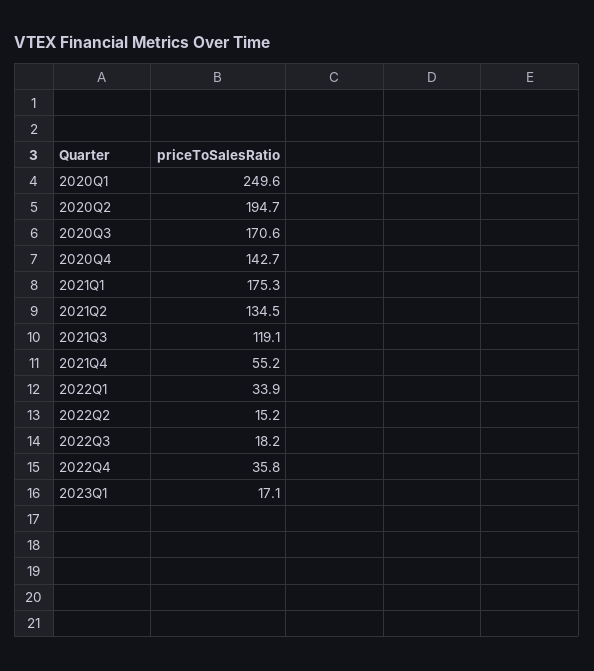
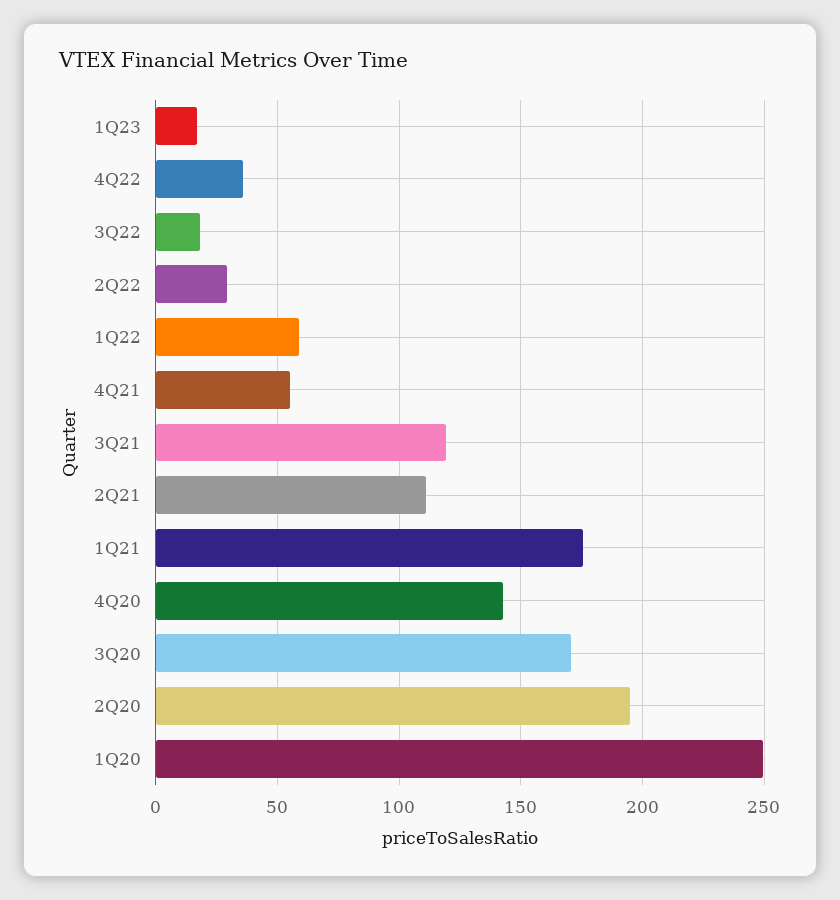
  {
    "2020Q1": 249.6,
    "2020Q2": 194.7,
    "2020Q3": 170.6,
    "2020Q4": 142.7,
    "2021Q1": 175.3,
-   "2021Q2": 134.5,
+   "2021Q2": 110,
    "2021Q3": 119.1,
    "2021Q4": 55.2,
-   "2022Q1": 33.9,
+   "2022Q1": 60,
-   "2022Q2": 15.2,
+   "2022Q2": 30,
    "2022Q3": 18.2,
    "2022Q4": 35.8,
    "2023Q1": 17.1
  }

